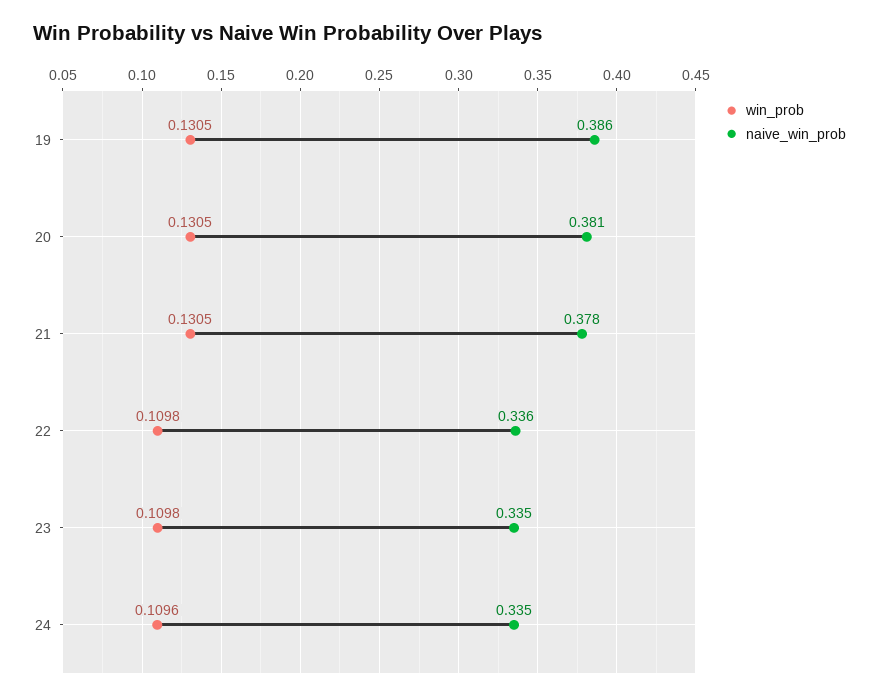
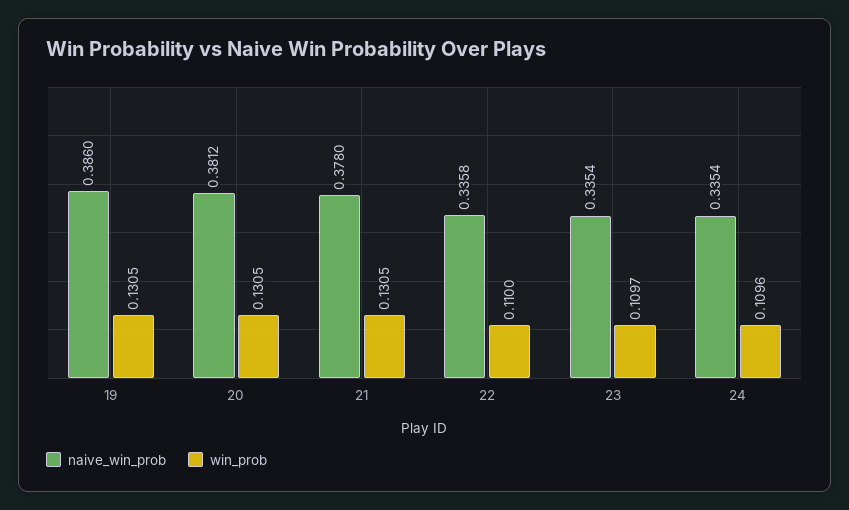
  {
    "win_prob": {
      "19": 0.1305,
      "20": 0.1305,
      "21": 0.1305,
-     "22": 0.1098,
+     "22": 0.11,
-     "23": 0.1098,
+     "23": 0.1097,
      "24": 0.1096
    },
    "naive_win_prob": {
      "19": 0.386,
      "20": 0.3812,
      "21": 0.378,
      "22": 0.3358,
      "23": 0.3354,
      "24": 0.3354
    }
  }

